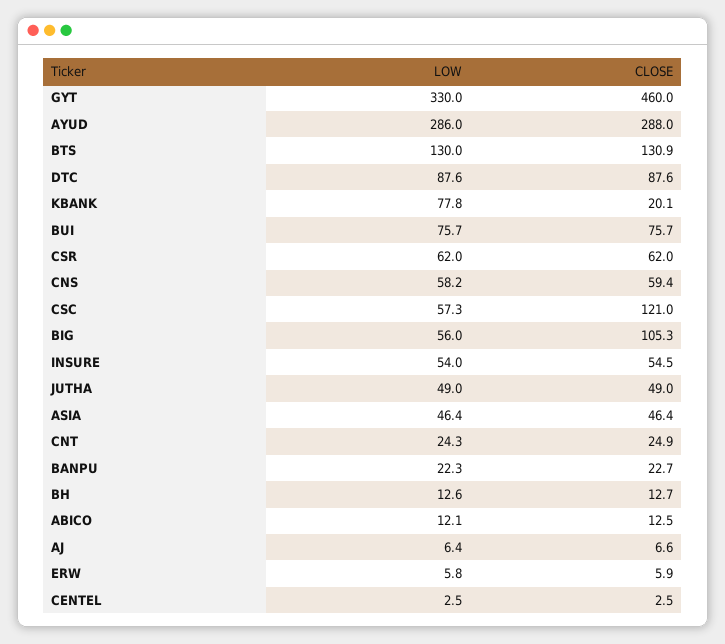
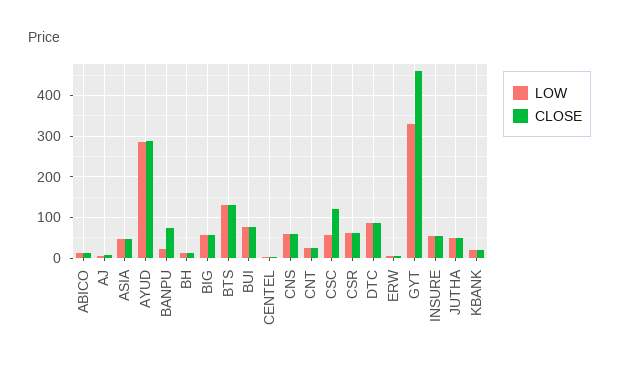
  {
    "LOW": {
      "GYT": 330,
      "AYUD": 286,
      "BTS": 130,
      "DTC": 87.6,
-     "KBANK": 77.8,
+     "KBANK": 20,
      "BUI": 75.7,
      "CSR": 62,
      "CNS": 58.2,
      "CSC": 57.3,
      "BIG": 56,
      "INSURE": 54,
      "JUTHA": 49,
      "ASIA": 46.4,
      "CNT": 24.3,
      "BANPU": 22.3,
      "BH": 12.6,
      "ABICO": 12.1,
      "AJ": 6.4,
      "ERW": 5.8,
      "CENTEL": 2.5
    },
    "CLOSE": {
      "GYT": 460,
      "AYUD": 288,
      "BTS": 130.9,
      "DTC": 87.6,
      "KBANK": 20.1,
      "BUI": 75.7,
      "CSR": 62,
      "CNS": 59.4,
      "CSC": 121,
-     "BIG": 105.3,
+     "BIG": 60,
      "INSURE": 54.5,
      "JUTHA": 49,
      "ASIA": 46.4,
      "CNT": 24.9,
-     "BANPU": 22.7,
+     "BANPU": 80,
      "BH": 12.7,
      "ABICO": 12.5,
      "AJ": 6.6,
      "ERW": 5.9,
      "CENTEL": 2.5
    }
  }

